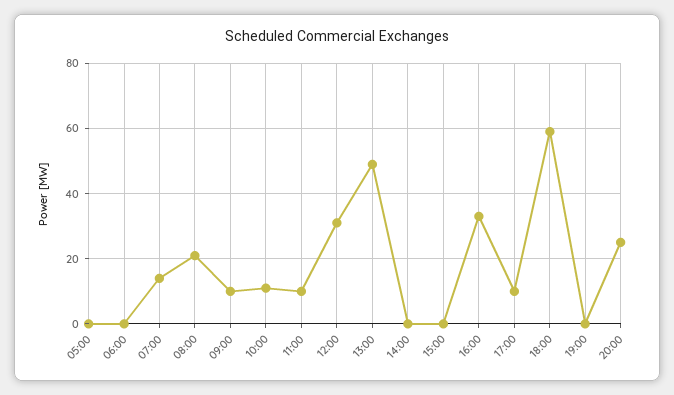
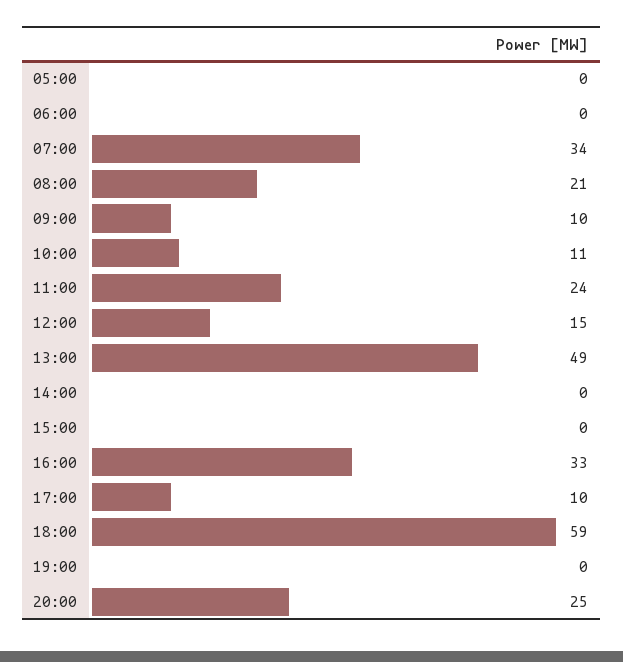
  {
    "05:00": 0,
    "06:00": 0,
-   "07:00": 15,
+   "07:00": 34,
    "08:00": 21,
    "09:00": 10,
    "10:00": 11,
-   "11:00": 10,
+   "11:00": 24,
-   "12:00": 30,
+   "12:00": 15,
    "13:00": 49,
    "14:00": 0,
    "15:00": 0,
    "16:00": 33,
    "17:00": 10,
    "18:00": 59,
    "19:00": 0,
    "20:00": 25
  }

